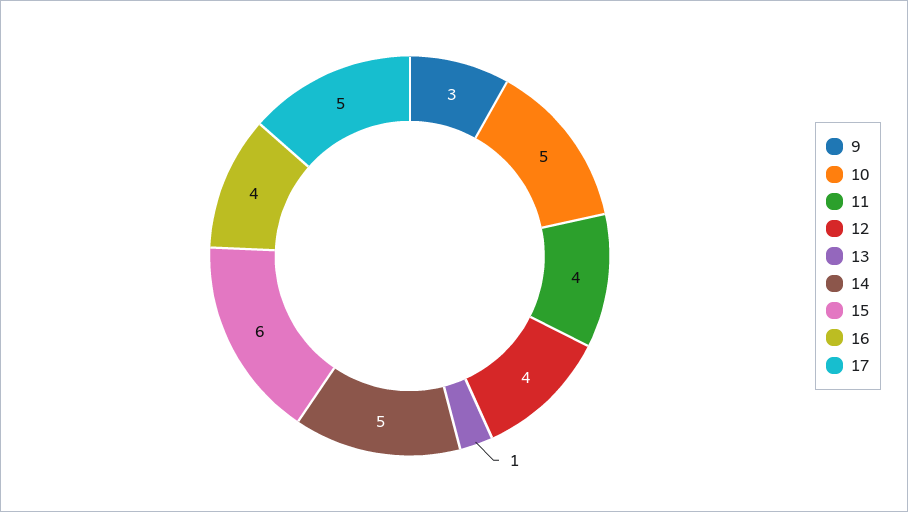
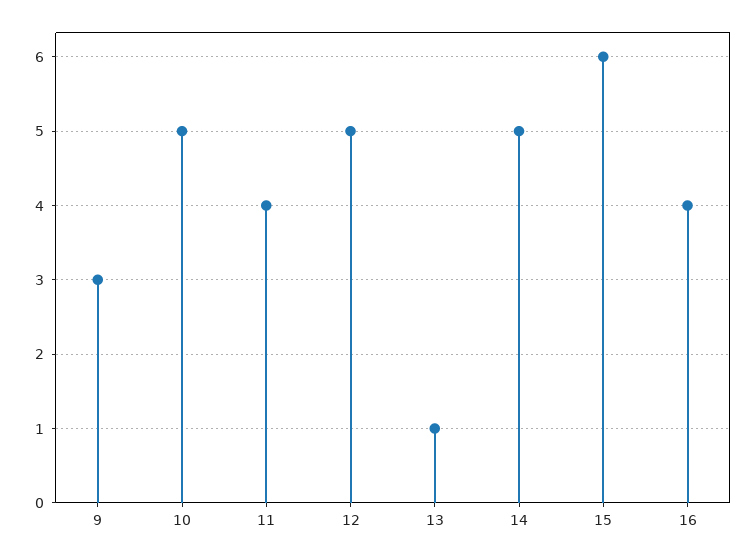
  {
    "9": 3,
    "10": 5,
    "11": 4,
-   "12": 4,
+   "12": 5,
    "13": 1,
    "14": 5,
    "15": 6,
-   "16": 4,
+   "16": 4
-   "17": 5
  }

